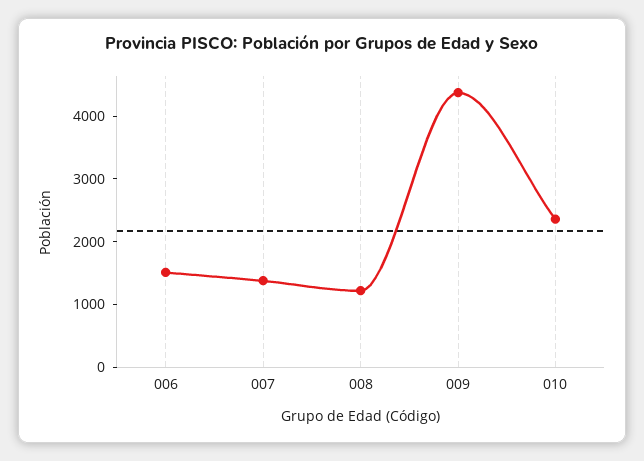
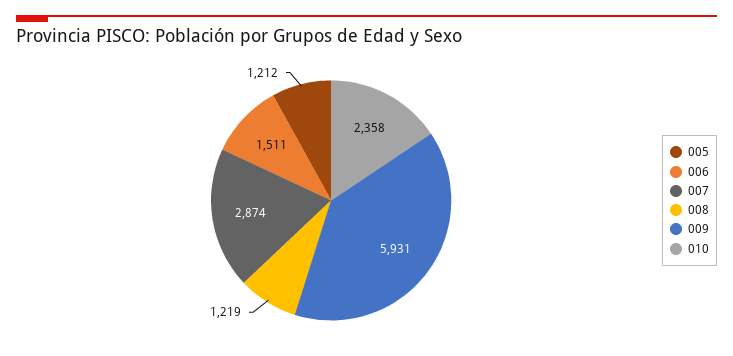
  {
    "006": 1511,
-   "007": 1400,
+   "007": 2874,
    "008": 1219,
-   "009": 4400,
+   "009": 5931,
-   "010": 2358
+   "010": 2358,
+   "005": 1212
  }

